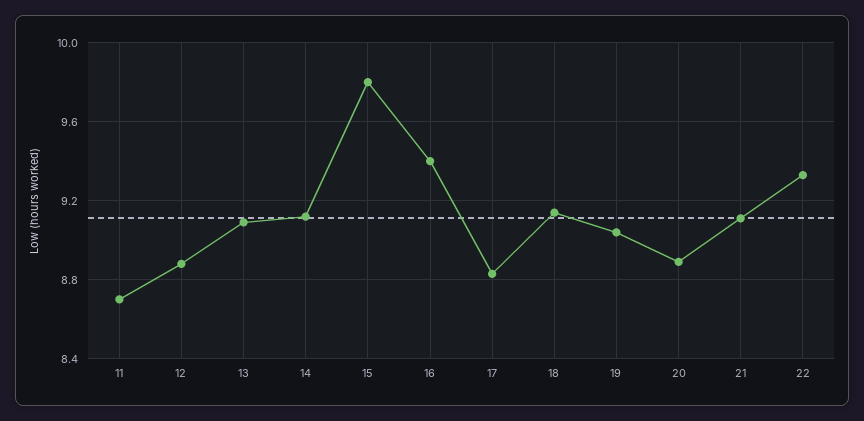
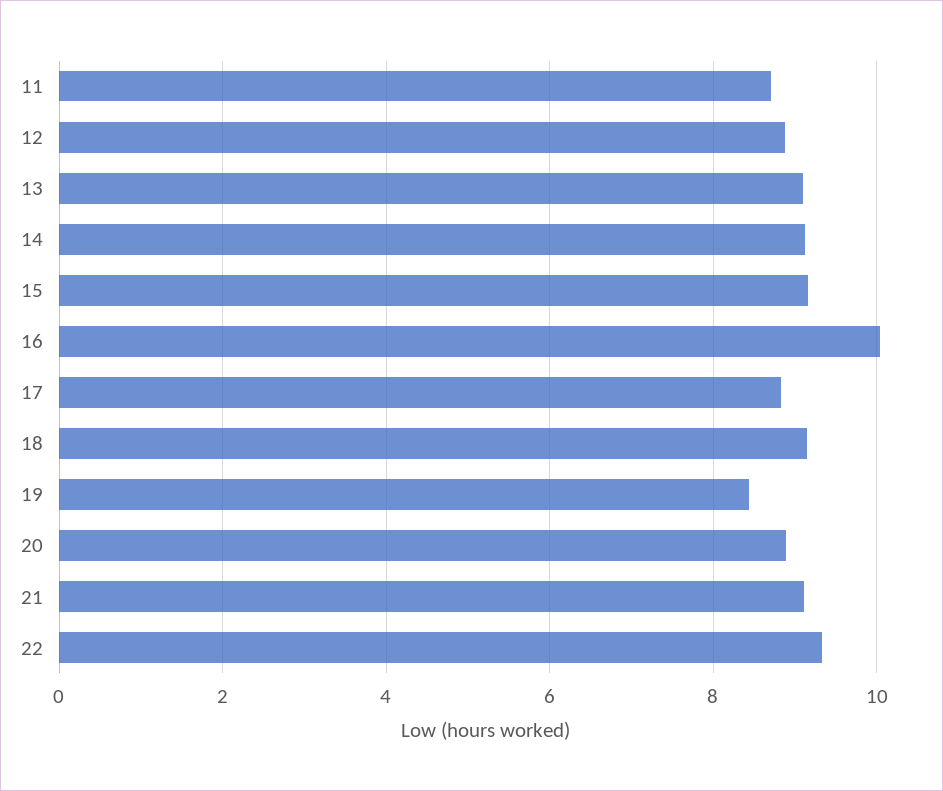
  {
    "11": 8.7,
    "12": 8.9,
    "13": 9.1,
    "14": 9.1,
-   "15": 9.8,
+   "15": 9.2,
-   "16": 9.4,
+   "16": 10,
    "17": 8.85,
    "18": 9.15,
-   "19": 9.05,
+   "19": 8.4,
    "20": 8.9,
    "21": 9.1,
    "22": 9.35
  }

